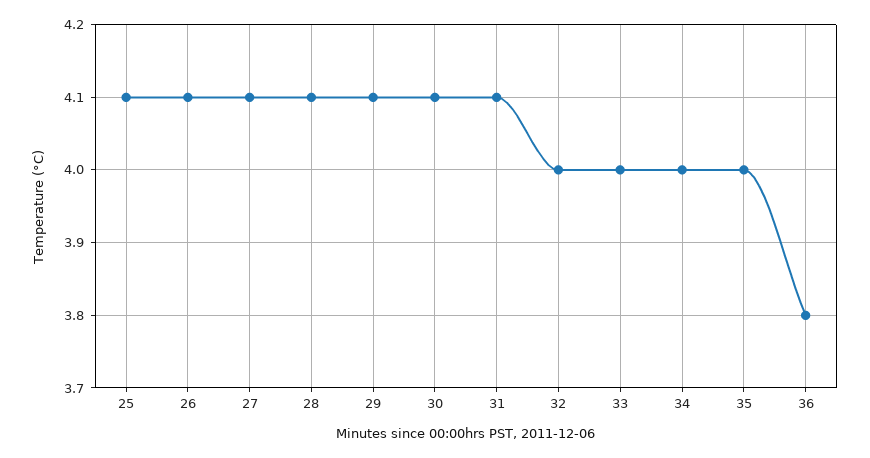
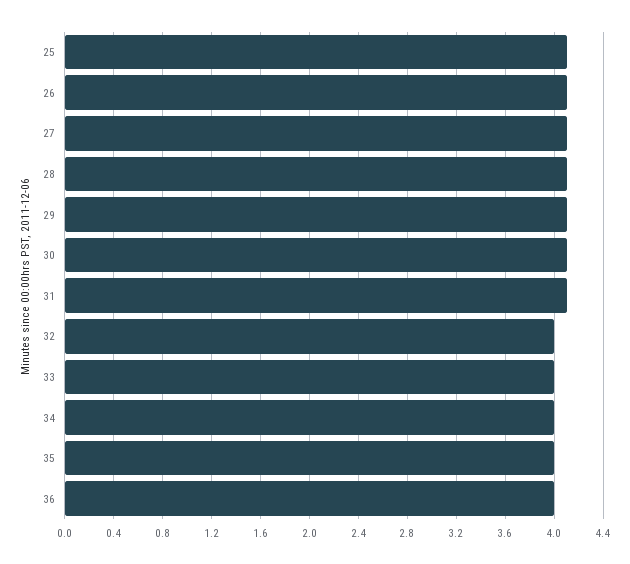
  {
    "25": 4.1,
    "26": 4.1,
    "27": 4.1,
    "28": 4.1,
    "29": 4.1,
    "30": 4.1,
    "31": 4.1,
    "32": 4,
    "33": 4,
    "34": 4,
    "35": 4,
-   "36": 3.8
+   "36": 4
  }

